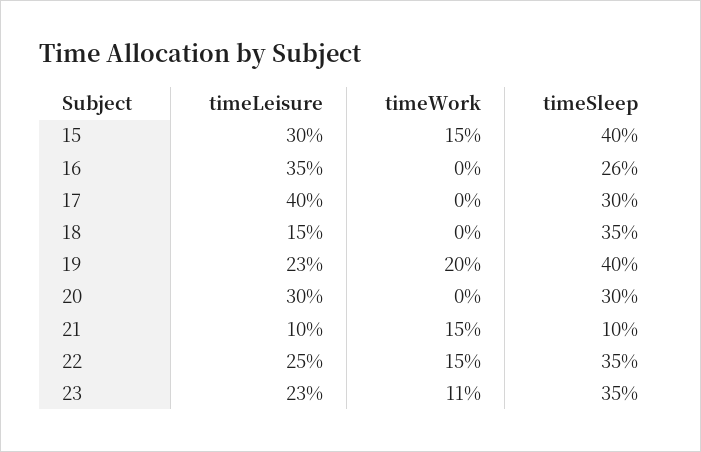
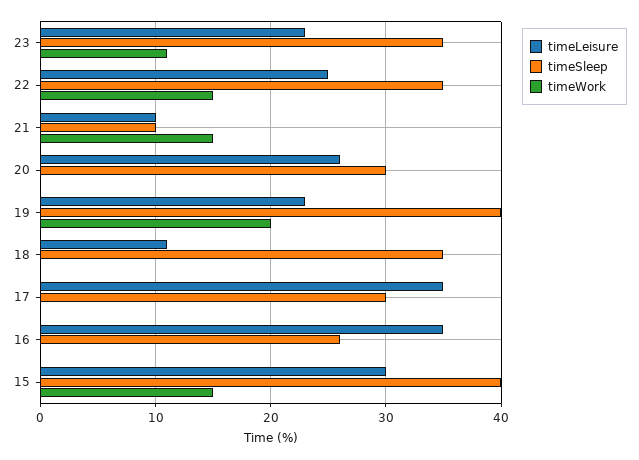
  {
    "timeLeisure": {
      "15": 30,
      "16": 35,
-     "17": 40,
+     "17": 35,
-     "18": 15,
+     "18": 11,
      "19": 23,
-     "20": 30,
+     "20": 26,
      "21": 10,
      "22": 25,
      "23": 23
    },
    "timeWork": {
      "15": 15,
      "16": 0,
      "17": 0,
      "18": 0,
      "19": 20,
      "20": 0,
      "21": 15,
      "22": 15,
      "23": 11
    },
    "timeSleep": {
      "15": 40,
      "16": 26,
      "17": 30,
      "18": 35,
      "19": 40,
      "20": 30,
      "21": 10,
      "22": 35,
      "23": 35
    }
  }

